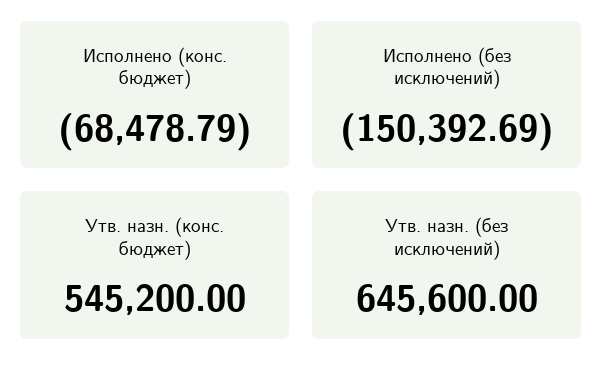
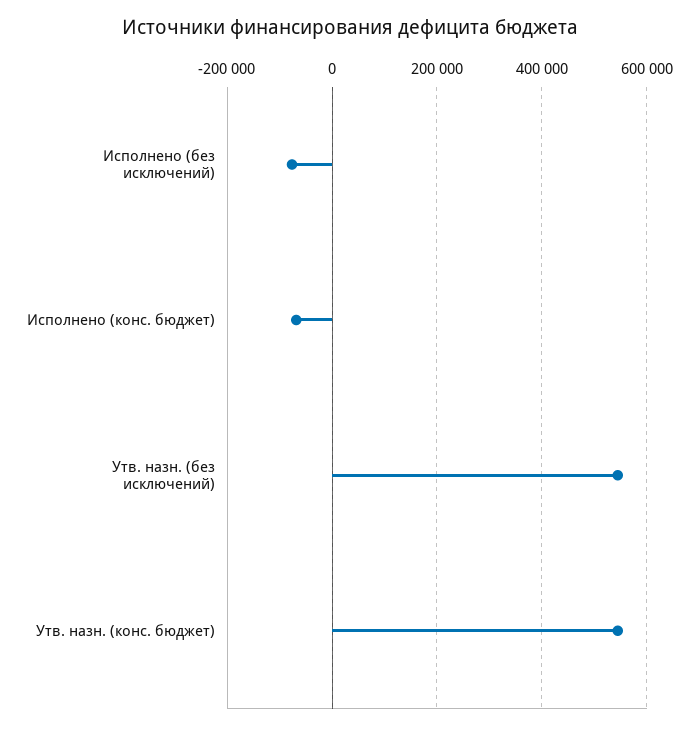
  {
    "Исполнено (конс. бюджет)": -68478.79,
-   "Исполнено (без исключений)": -150392.69,
+   "Исполнено (без исключений)": -80000,
    "Утв. назн. (конс. бюджет)": 545200,
-   "Утв. назн. (без исключений)": 645600
+   "Утв. назн. (без исключений)": 540000
  }

